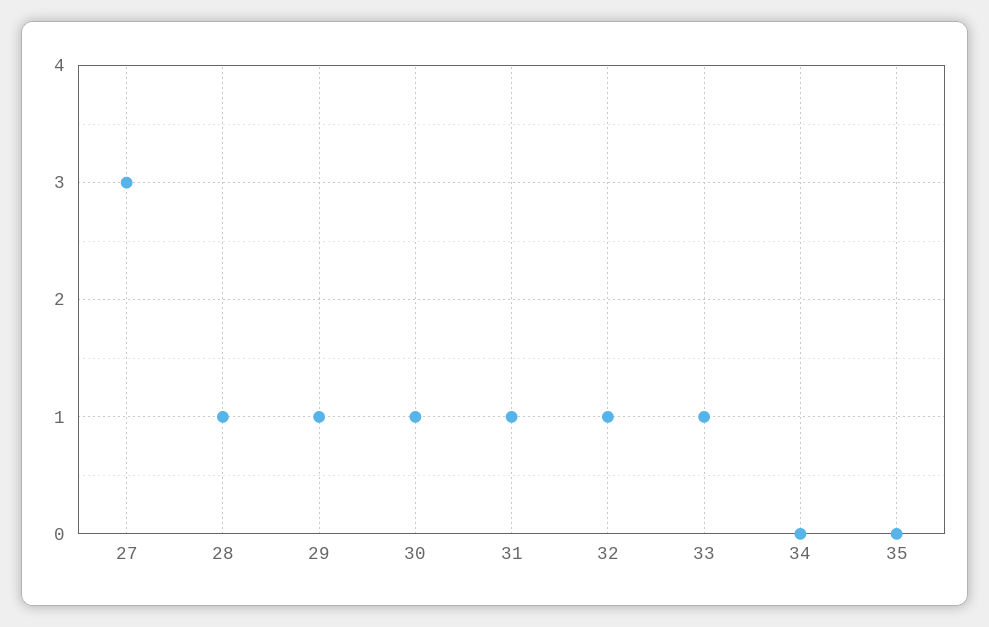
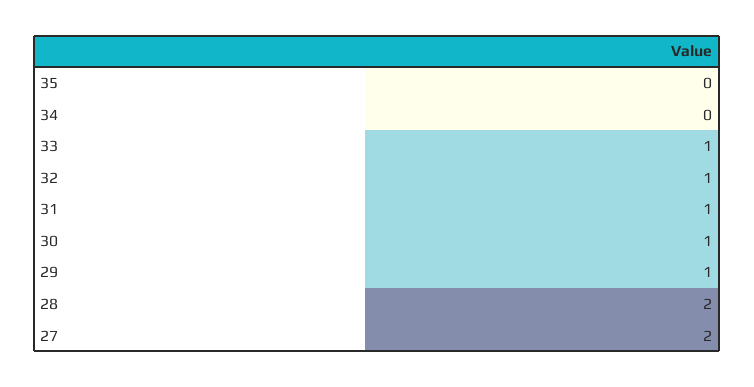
  {
-   "27": 3,
+   "27": 2,
-   "28": 1,
+   "28": 2,
    "29": 1,
    "30": 1,
    "31": 1,
    "32": 1,
    "33": 1,
    "34": 0,
    "35": 0
  }

